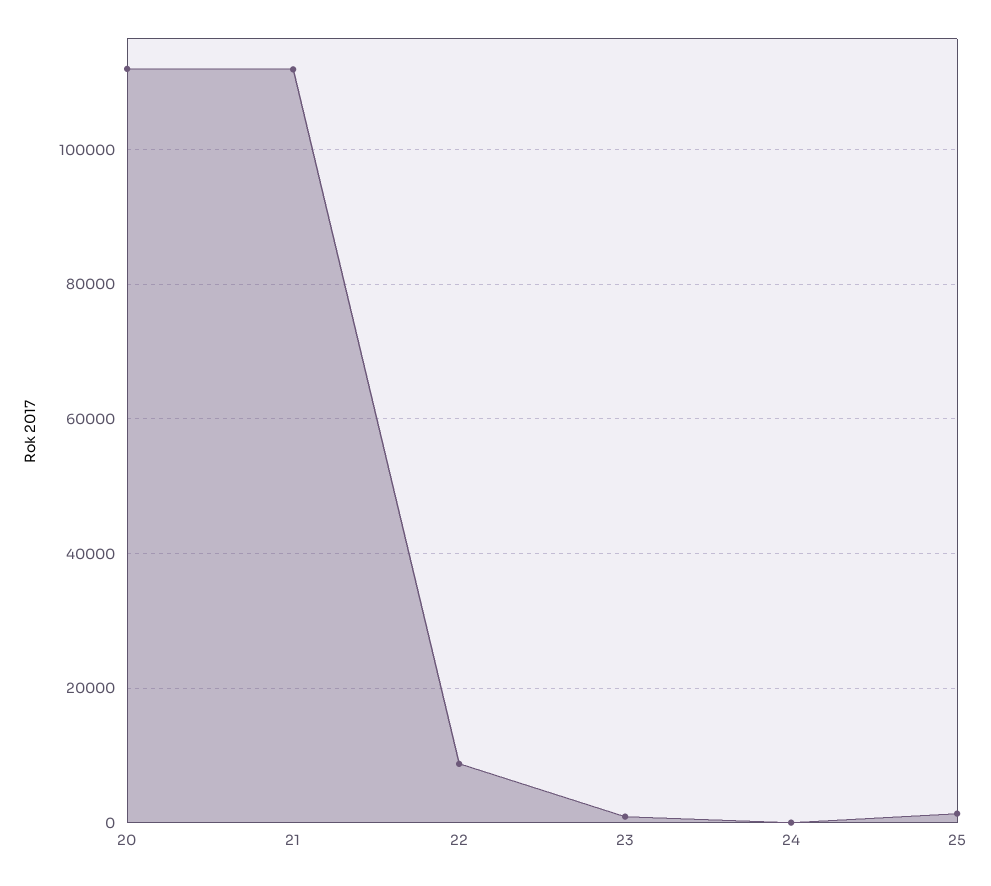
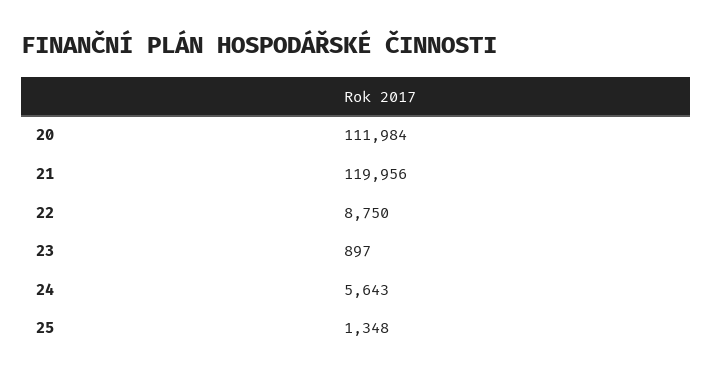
  {
    "20": 111984,
-   "21": 112000,
+   "21": 119956,
    "22": 8750,
    "23": 897,
-   "24": 0,
+   "24": 5643,
    "25": 1348
  }

